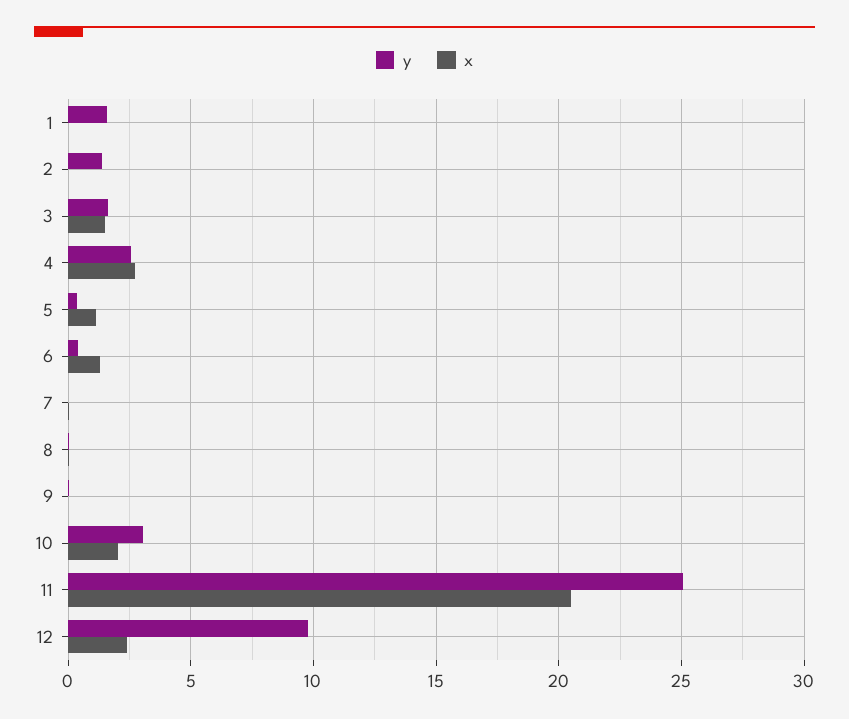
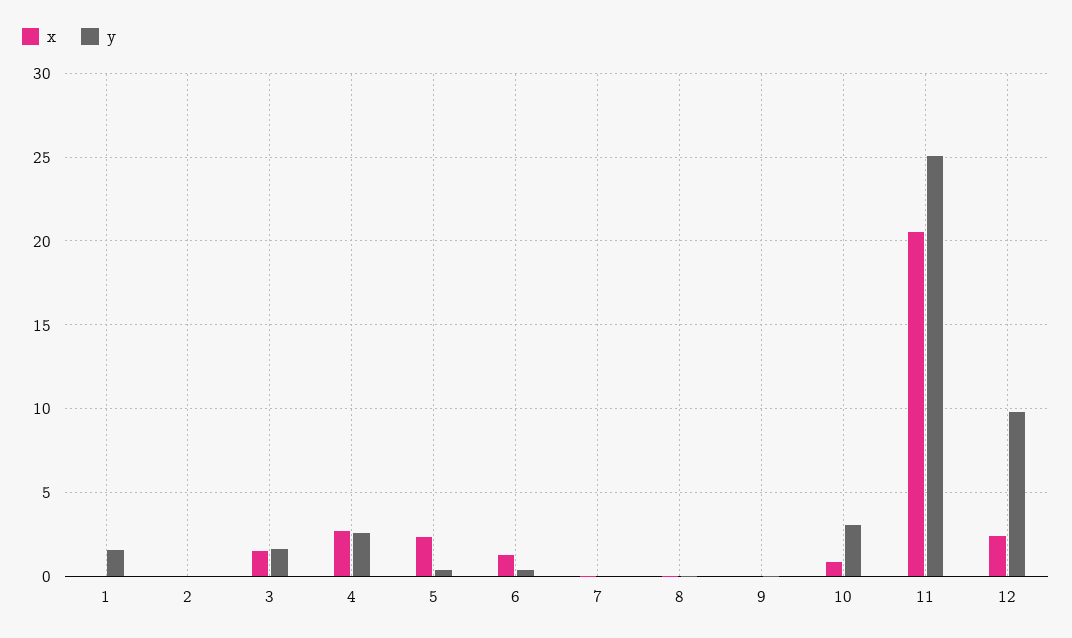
  {
    "y": {
      "1": 1.5,
-     "2": 1.5,
+     "2": 0,
      "3": 1.5,
      "4": 2.5,
      "5": 0.5,
      "6": 0.5,
      "7": 0,
      "8": 0,
      "9": 0,
      "10": 3,
      "11": 25,
      "12": 10
    },
    "x": {
      "1": 0,
      "2": 0,
      "3": 1.5,
      "4": 2.5,
-     "5": 1,
+     "5": 2.5,
      "6": 1.5,
      "7": 0,
      "8": 0,
      "9": 0,
-     "10": 2,
+     "10": 1,
      "11": 20.5,
      "12": 2.5
    }
  }

